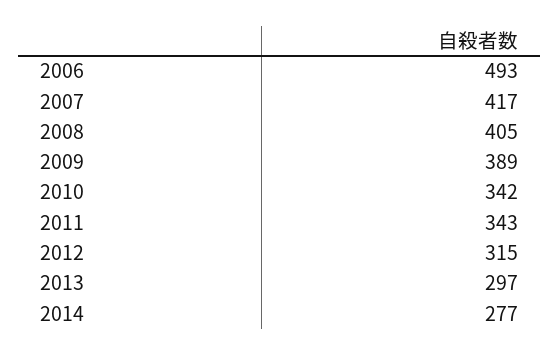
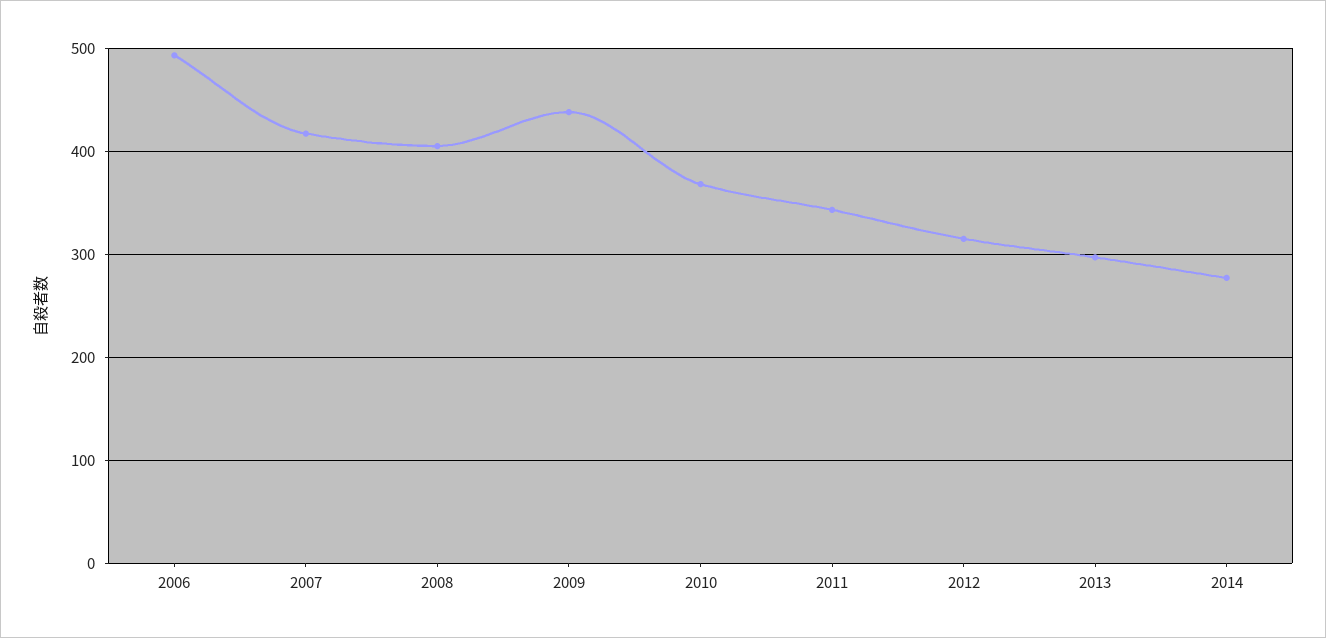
  {
    "2006": 493,
    "2007": 417,
    "2008": 405,
-   "2009": 389,
+   "2009": 440,
-   "2010": 342,
+   "2010": 370,
    "2011": 343,
    "2012": 315,
    "2013": 297,
    "2014": 277
  }

